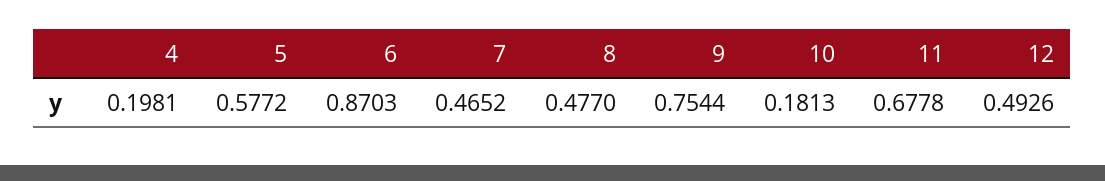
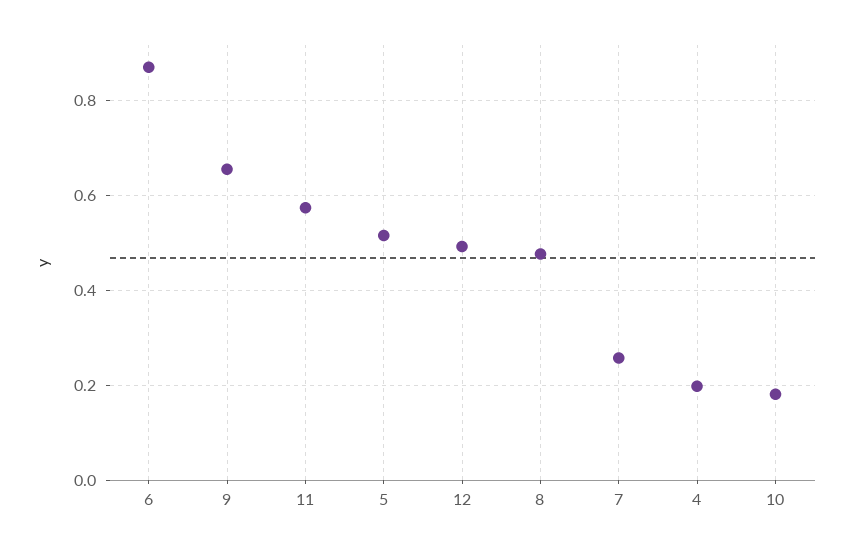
  {
    "4": 0.1981,
-   "5": 0.5772,
+   "5": 0.52,
    "6": 0.8703,
-   "7": 0.4652,
+   "7": 0.26,
    "8": 0.477,
-   "9": 0.7544,
+   "9": 0.66,
    "10": 0.1813,
-   "11": 0.6778,
+   "11": 0.58,
    "12": 0.4926
  }

